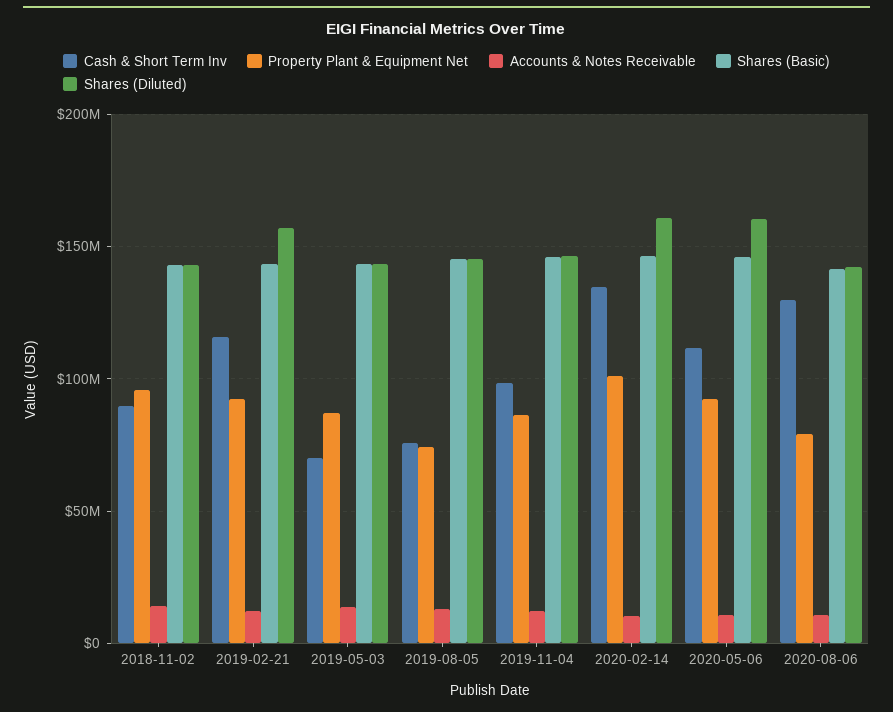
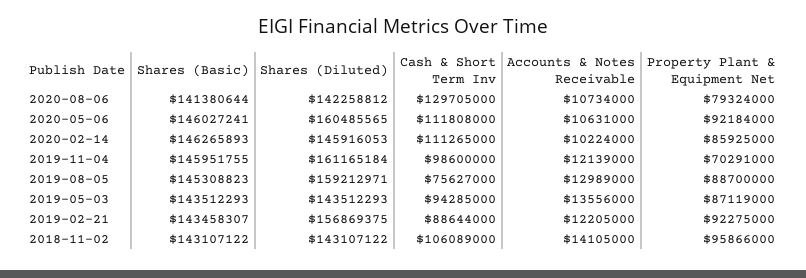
  {
    "Cash & Short Term Inv": {
-     "2018-11-02": 90000000,
+     "2018-11-02": 106089000,
-     "2019-02-21": 115000000,
+     "2019-02-21": 88644000,
-     "2019-05-03": 70000000,
+     "2019-05-03": 94285000,
      "2019-08-05": 75627000,
      "2019-11-04": 98600000,
-     "2020-02-14": 135000000,
+     "2020-02-14": 111265000,
      "2020-05-06": 111808000,
      "2020-08-06": 129705000
    },
    "Property Plant & Equipment Net": {
      "2018-11-02": 95866000,
      "2019-02-21": 92275000,
      "2019-05-03": 87119000,
-     "2019-08-05": 75000000,
+     "2019-08-05": 88700000,
-     "2019-11-04": 85000000,
+     "2019-11-04": 70291000,
-     "2020-02-14": 100000000,
+     "2020-02-14": 85925000,
      "2020-05-06": 92184000,
      "2020-08-06": 79324000
    },
    "Accounts & Notes Receivable": {
      "2018-11-02": 14105000,
      "2019-02-21": 12205000,
      "2019-05-03": 13556000,
      "2019-08-05": 12989000,
      "2019-11-04": 12139000,
      "2020-02-14": 10224000,
      "2020-05-06": 10631000,
      "2020-08-06": 10734000
    },
    "Shares (Basic)": {
      "2018-11-02": 143107122,
      "2019-02-21": 143458307,
      "2019-05-03": 143512293,
      "2019-08-05": 145308823,
      "2019-11-04": 145951755,
      "2020-02-14": 146265893,
      "2020-05-06": 146027241,
      "2020-08-06": 141380644
    },
    "Shares (Diluted)": {
      "2018-11-02": 143107122,
      "2019-02-21": 156869375,
      "2019-05-03": 143512293,
-     "2019-08-05": 145000000,
+     "2019-08-05": 159212971,
-     "2019-11-04": 145000000,
+     "2019-11-04": 161165184,
-     "2020-02-14": 160000000,
+     "2020-02-14": 145916053,
      "2020-05-06": 160485565,
      "2020-08-06": 142258812
    }
  }

